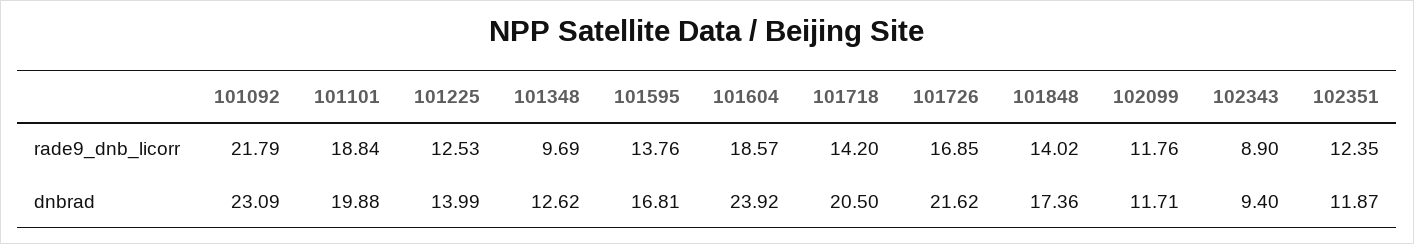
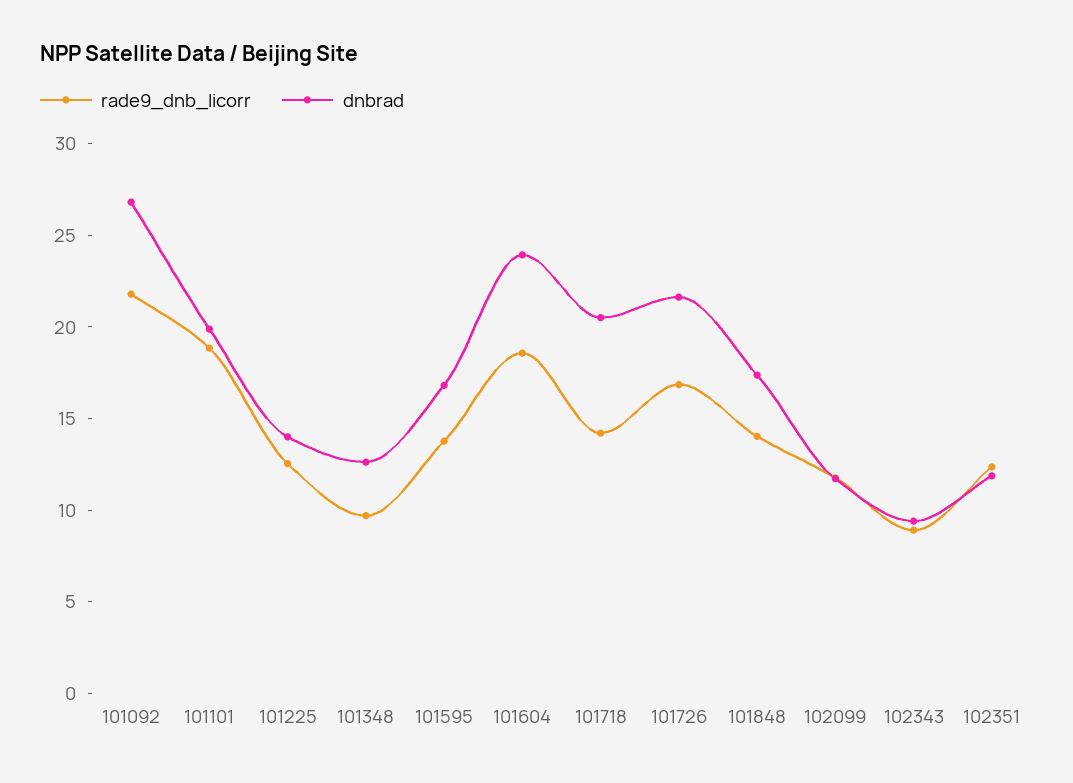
  {
    "rade9_dnb_licorr": {
      "101092": 21.79,
      "101101": 18.84,
      "101225": 12.53,
      "101348": 9.69,
      "101595": 13.76,
      "101604": 18.57,
      "101718": 14.2,
      "101726": 16.85,
      "101848": 14.02,
      "102099": 11.76,
      "102343": 8.9,
      "102351": 12.35
    },
    "dnbrad": {
-     "101092": 23.09,
+     "101092": 27,
      "101101": 19.88,
      "101225": 13.99,
      "101348": 12.62,
      "101595": 16.81,
      "101604": 23.92,
      "101718": 20.5,
      "101726": 21.62,
      "101848": 17.36,
      "102099": 11.71,
      "102343": 9.4,
      "102351": 11.87
    }
  }

